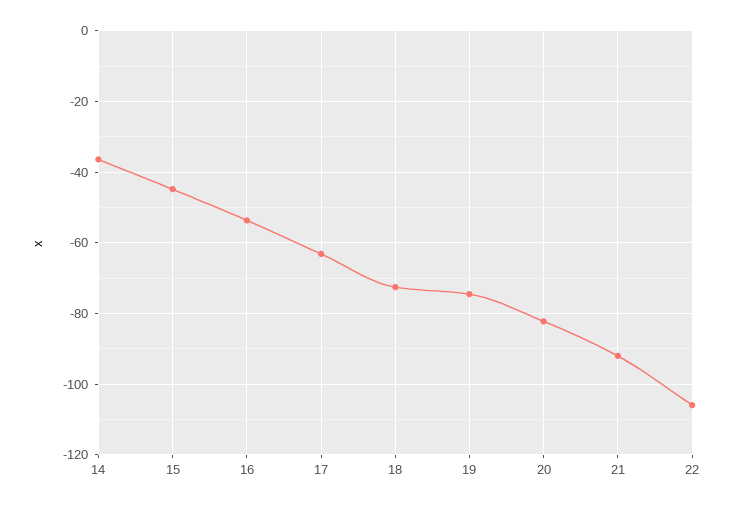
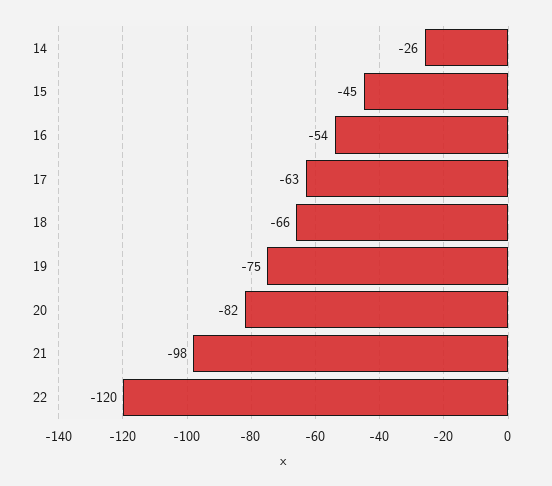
  {
-   "14": -36,
+   "14": -26,
    "15": -45,
    "16": -54,
    "17": -63,
-   "18": -72,
+   "18": -66,
    "19": -75,
    "20": -82,
-   "21": -92,
+   "21": -98,
-   "22": -106
+   "22": -120
  }

